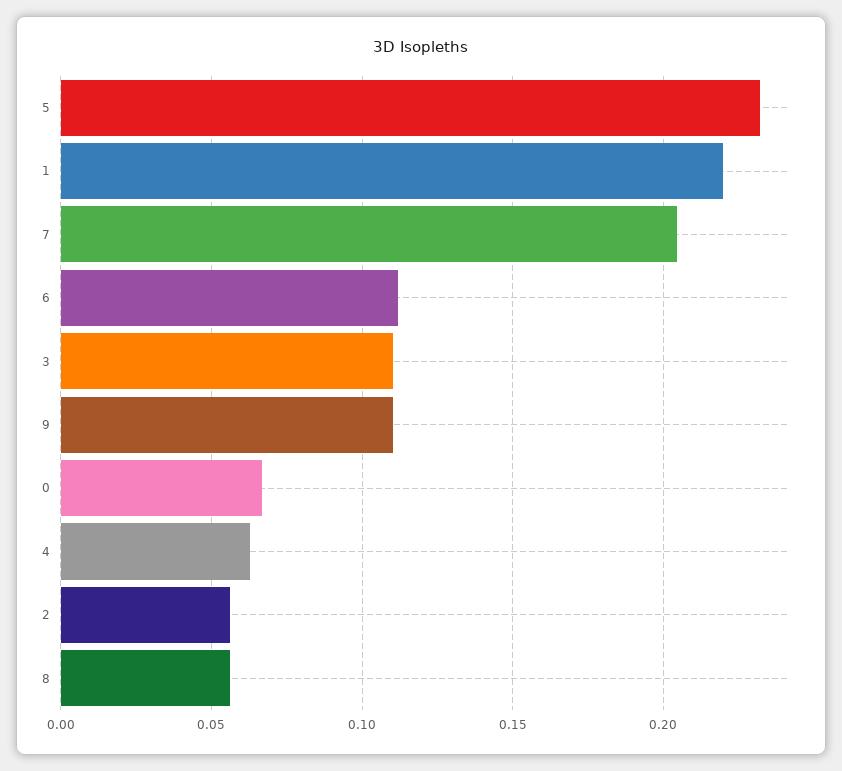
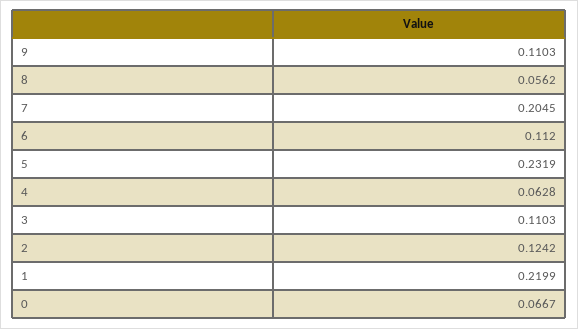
  {
    "5": 0.2319,
    "1": 0.2199,
    "7": 0.2045,
    "6": 0.112,
    "3": 0.1103,
    "9": 0.1103,
    "0": 0.0667,
    "4": 0.0628,
-   "2": 0.055,
+   "2": 0.1242,
    "8": 0.0562
  }

